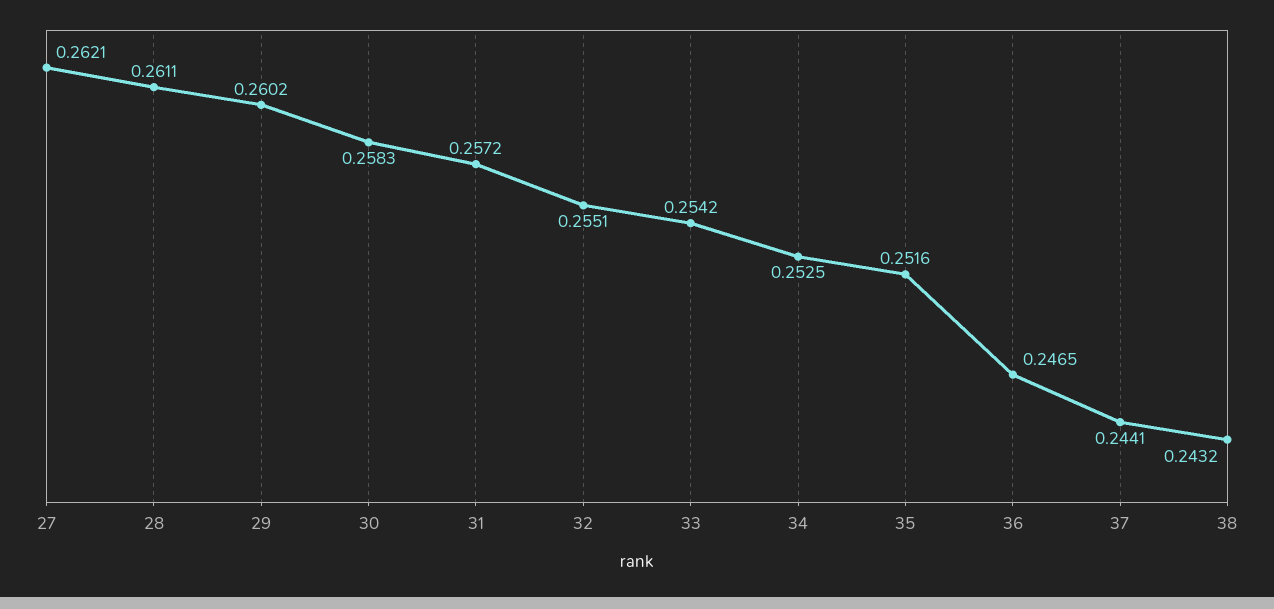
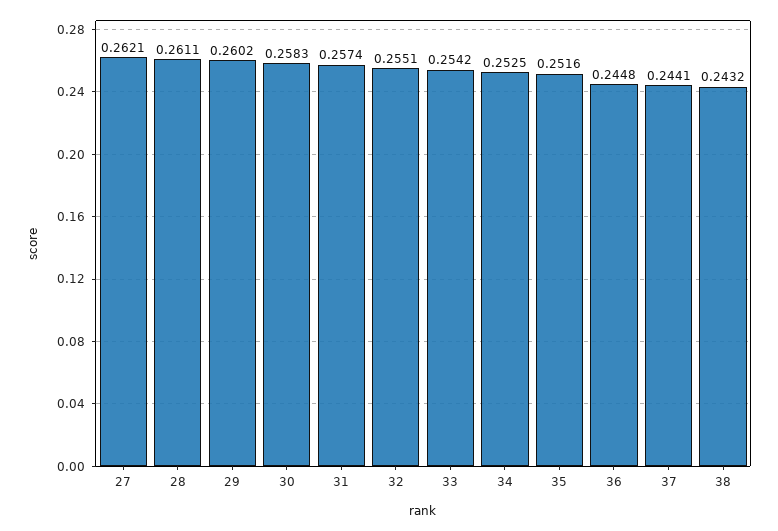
  {
    "27": 0.2621,
    "28": 0.2611,
    "29": 0.2602,
    "30": 0.2583,
-   "31": 0.2572,
+   "31": 0.2574,
    "32": 0.2551,
    "33": 0.2542,
    "34": 0.2525,
    "35": 0.2516,
-   "36": 0.2465,
+   "36": 0.2448,
    "37": 0.2441,
    "38": 0.2432
  }

